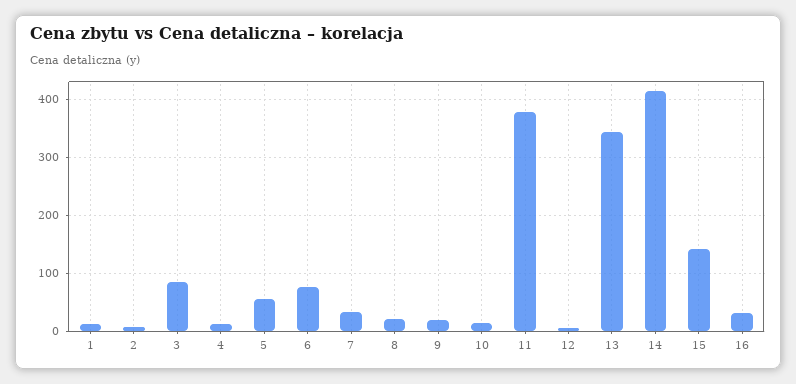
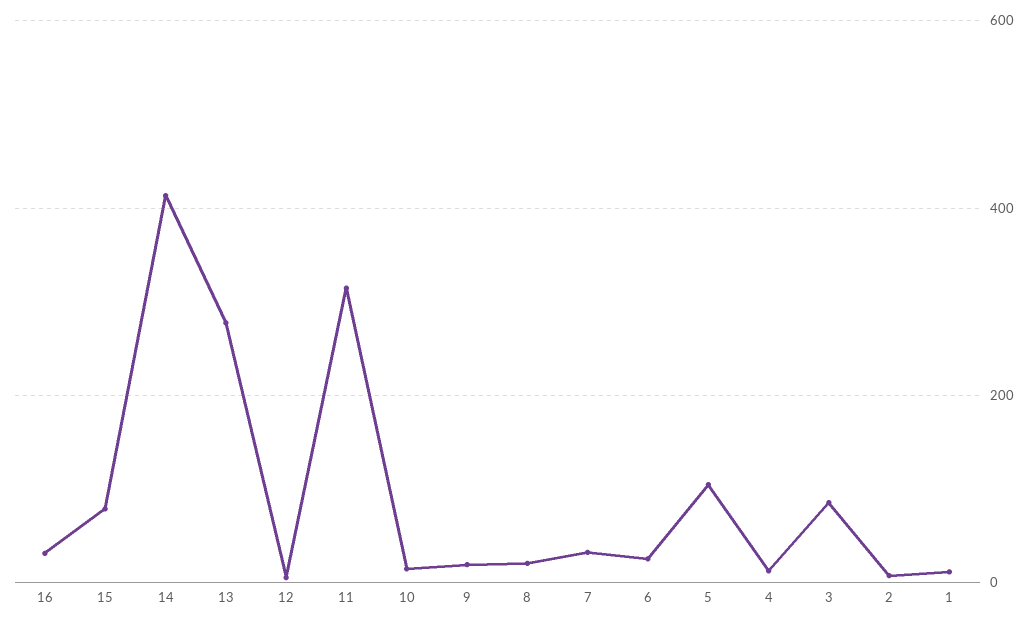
  {
    "1": 20,
    "2": 0,
    "3": 80,
    "4": 20,
-   "5": 60,
+   "5": 100,
-   "6": 80,
+   "6": 20,
    "7": 40,
    "8": 20,
    "9": 20,
    "10": 20,
-   "11": 380,
+   "11": 320,
    "12": 0,
-   "13": 340,
+   "13": 280,
    "14": 420,
-   "15": 140,
+   "15": 80,
    "16": 40
  }

